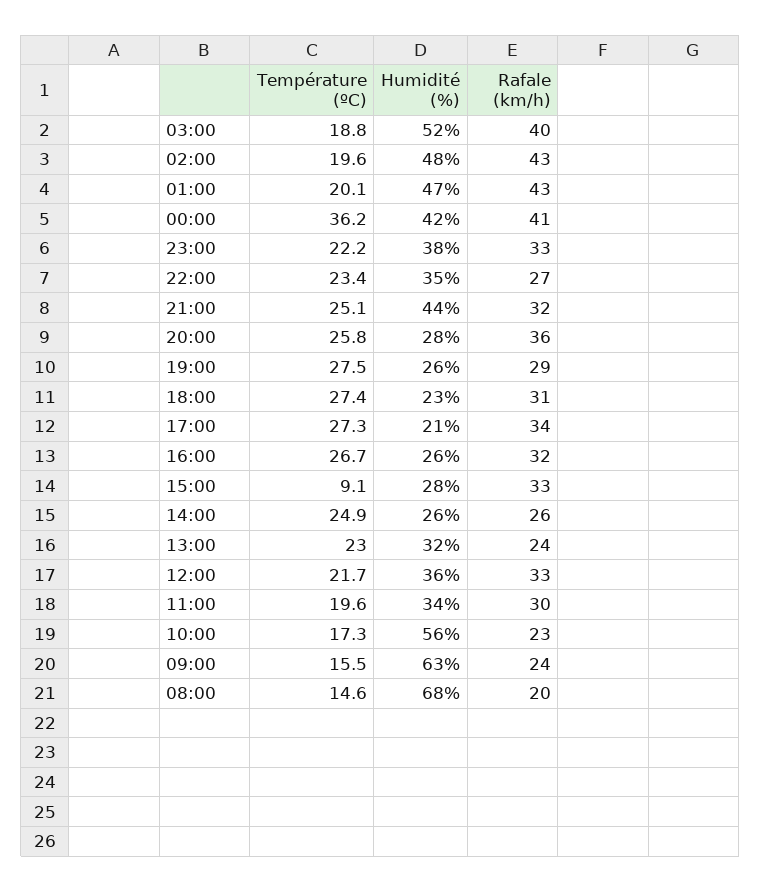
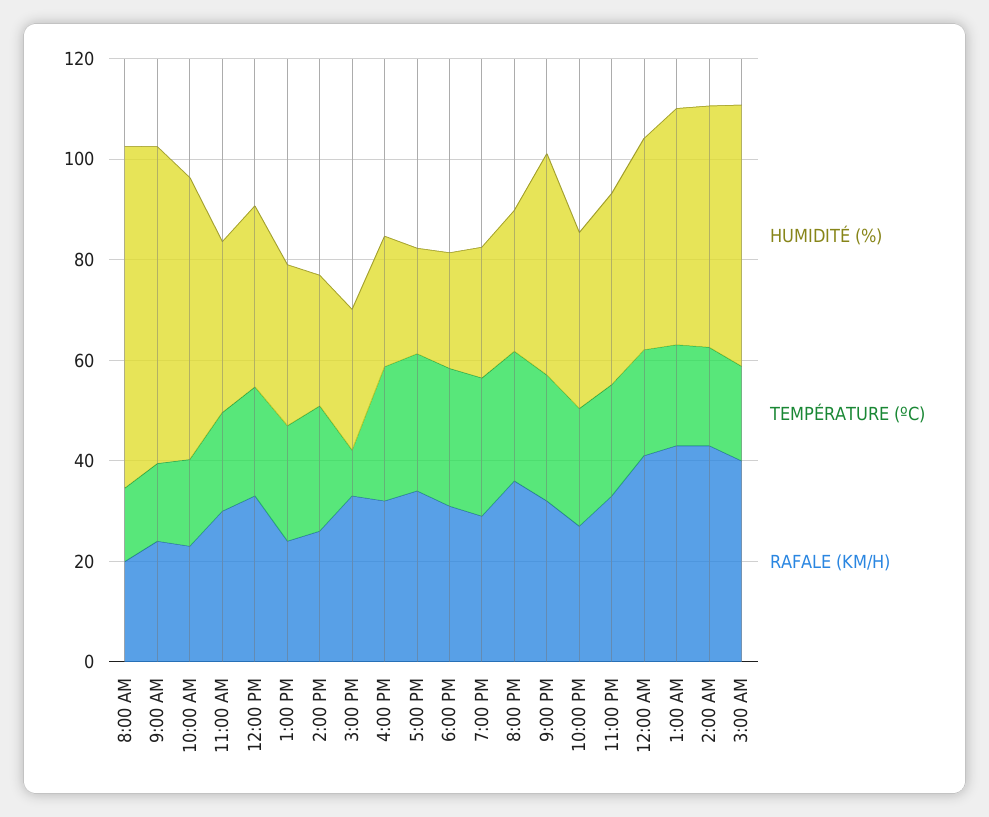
  {
    "Température (ºC)": {
      "03:00": 18.8,
      "02:00": 19.6,
      "01:00": 20.1,
-     "00:00": 36.2,
+     "00:00": 20,
      "23:00": 22.2,
      "22:00": 23.4,
      "21:00": 25.1,
      "20:00": 25.8,
      "19:00": 27.5,
      "18:00": 27.4,
      "17:00": 27.3,
      "16:00": 26.7,
      "15:00": 9.1,
      "14:00": 24.9,
      "13:00": 23,
      "12:00": 21.7,
      "11:00": 19.6,
      "10:00": 17.3,
      "09:00": 15.5,
      "08:00": 14.6
    },
    "Humidité (%)": {
      "03:00": 52,
      "02:00": 48,
      "01:00": 47,
      "00:00": 42,
      "23:00": 38,
      "22:00": 35,
      "21:00": 44,
      "20:00": 28,
      "19:00": 26,
      "18:00": 23,
      "17:00": 21,
      "16:00": 26,
      "15:00": 28,
      "14:00": 26,
      "13:00": 32,
      "12:00": 36,
      "11:00": 34,
      "10:00": 56,
      "09:00": 63,
      "08:00": 68
    },
    "Rafale (km/h)": {
      "03:00": 40,
      "02:00": 43,
      "01:00": 43,
      "00:00": 41,
      "23:00": 33,
      "22:00": 27,
      "21:00": 32,
      "20:00": 36,
      "19:00": 29,
      "18:00": 31,
      "17:00": 34,
      "16:00": 32,
      "15:00": 33,
      "14:00": 26,
      "13:00": 24,
      "12:00": 33,
      "11:00": 30,
      "10:00": 23,
      "09:00": 24,
      "08:00": 20
    }
  }

